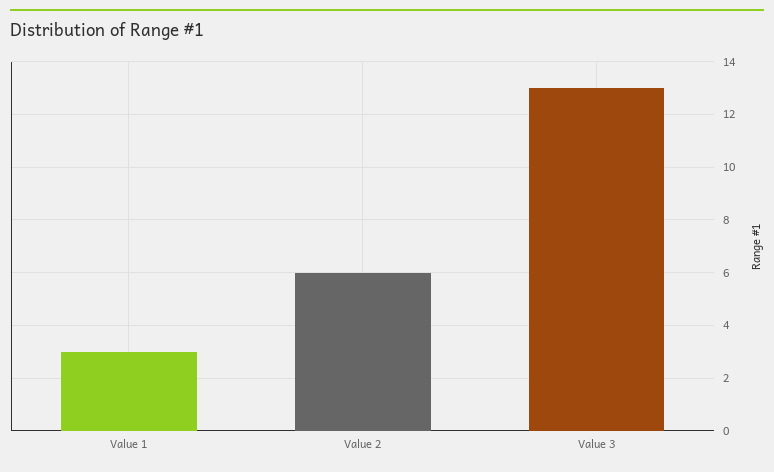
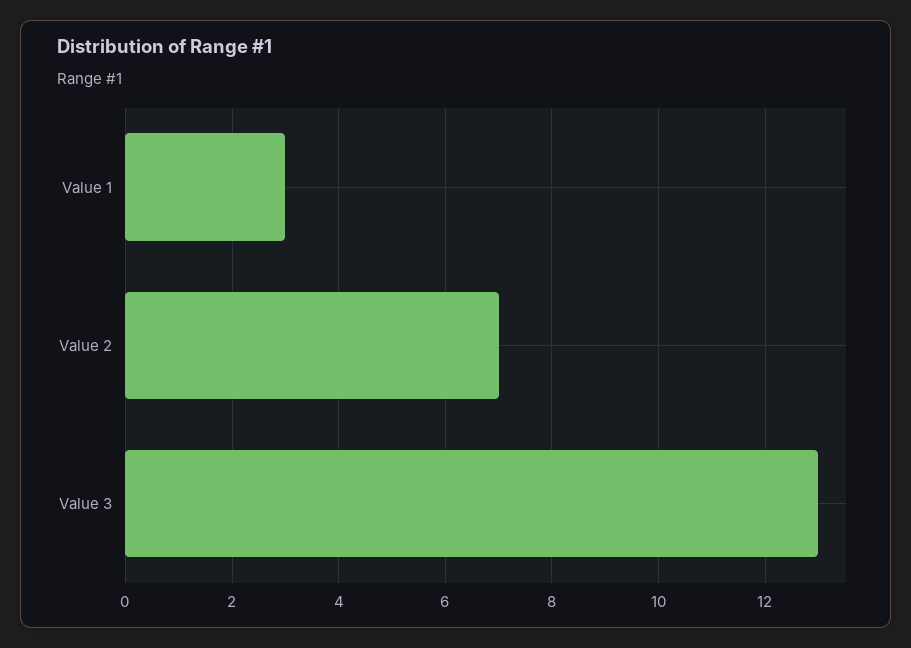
  {
    "Value 1": 3,
-   "Value 2": 6,
+   "Value 2": 7,
    "Value 3": 13
  }

